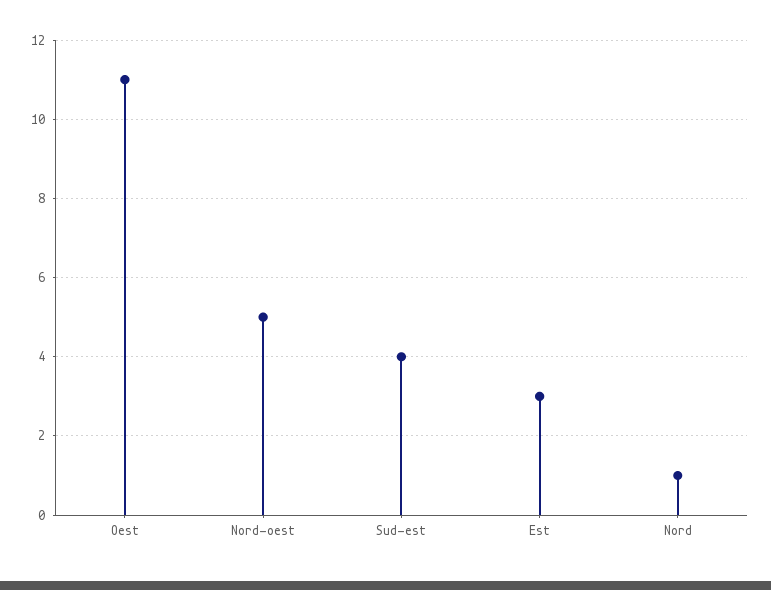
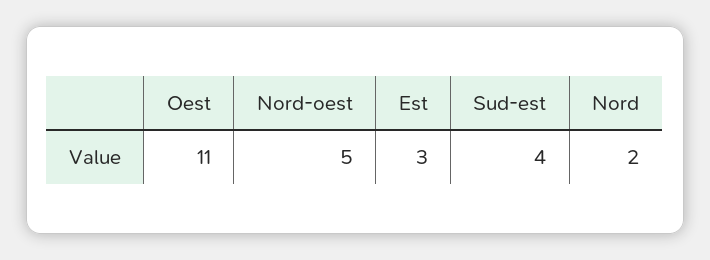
  {
    "Oest": 11,
    "Nord-oest": 5,
    "Sud-est": 4,
    "Est": 3,
-   "Nord": 1
+   "Nord": 2
  }

